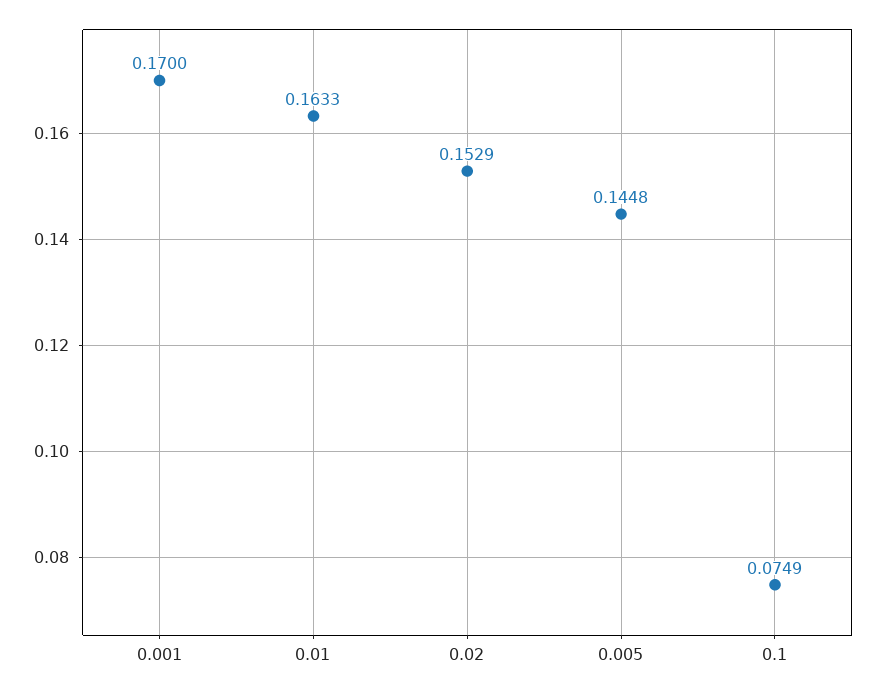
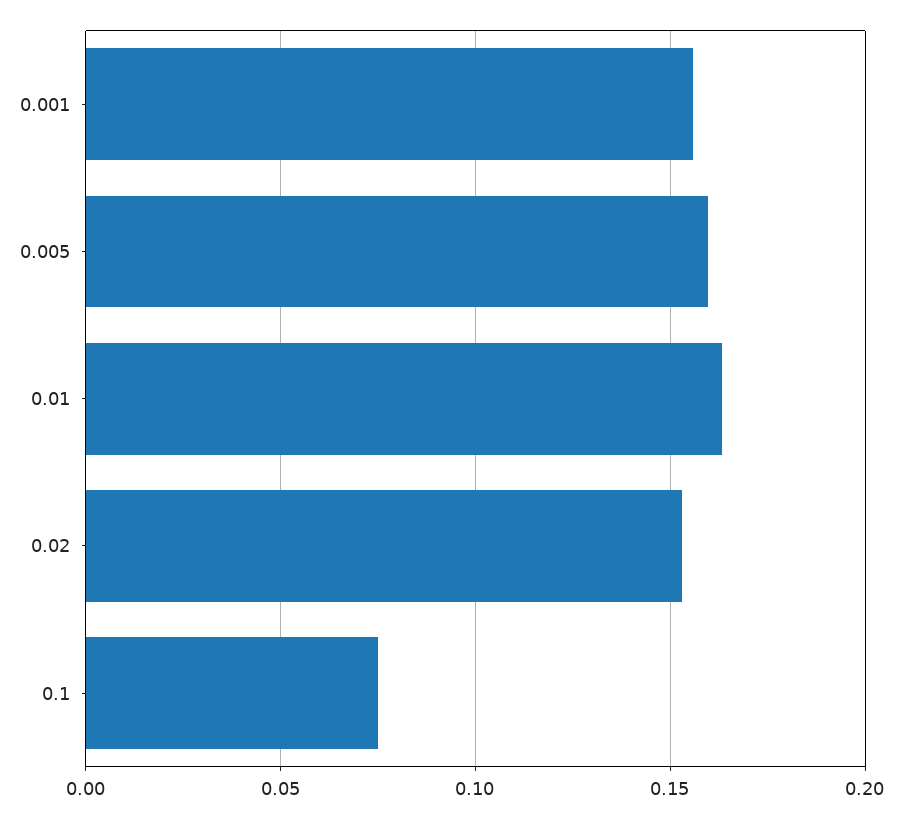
  {
-   "0.001": 0.17,
+   "0.001": 0.155,
    "0.01": 0.1633,
    "0.02": 0.1529,
-   "0.005": 0.1448,
+   "0.005": 0.16,
    "0.1": 0.0749
  }

